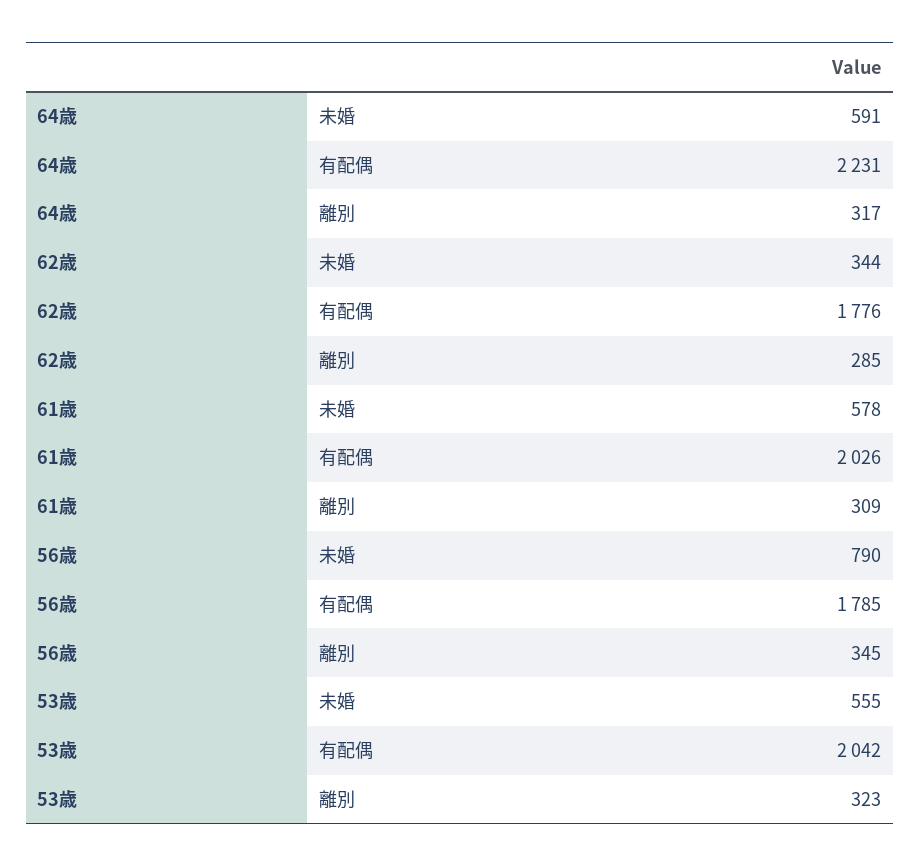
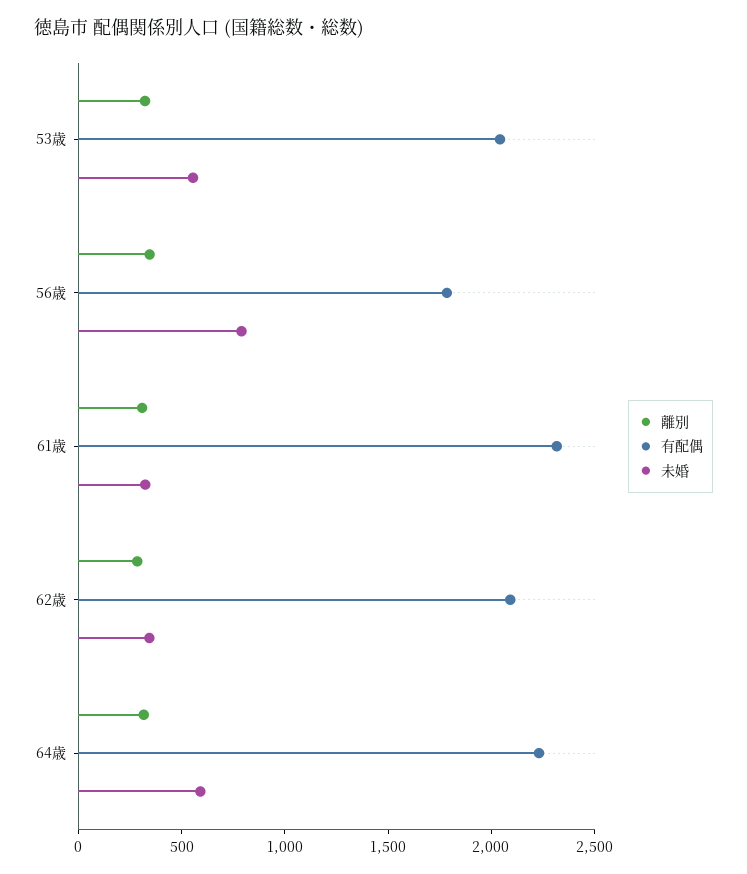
  {
    "未婚": {
      "64歳": 591,
      "62歳": 344,
-     "61歳": 578,
+     "61歳": 300,
      "56歳": 790,
      "53歳": 555
    },
    "有配偶": {
      "64歳": 2231,
-     "62歳": 1776,
+     "62歳": 2100,
-     "61歳": 2026,
+     "61歳": 2300,
      "56歳": 1785,
      "53歳": 2042
    },
    "離別": {
      "64歳": 317,
      "62歳": 285,
      "61歳": 309,
      "56歳": 345,
      "53歳": 323
    }
  }

